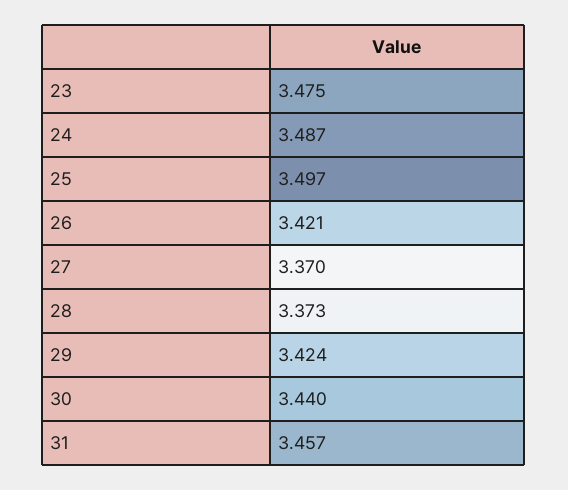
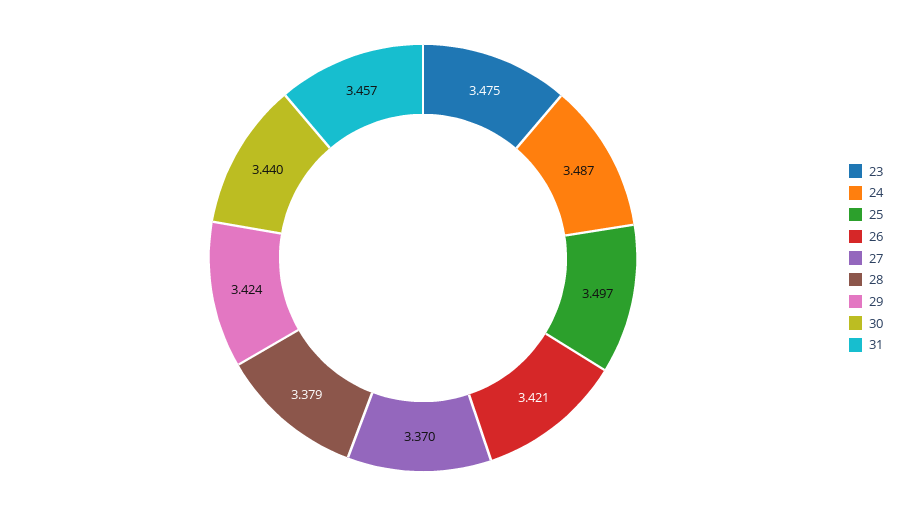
  {
    "23": 3.475,
    "24": 3.487,
    "25": 3.497,
    "26": 3.421,
    "27": 3.37,
-   "28": 3.373,
+   "28": 3.379,
    "29": 3.424,
    "30": 3.44,
    "31": 3.457
  }

